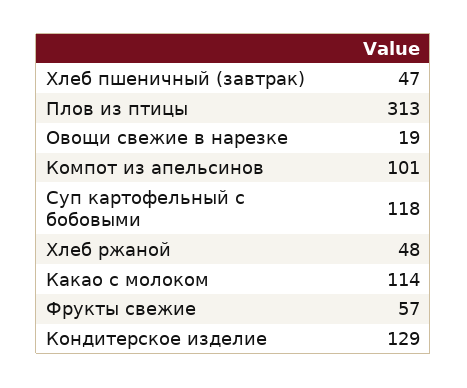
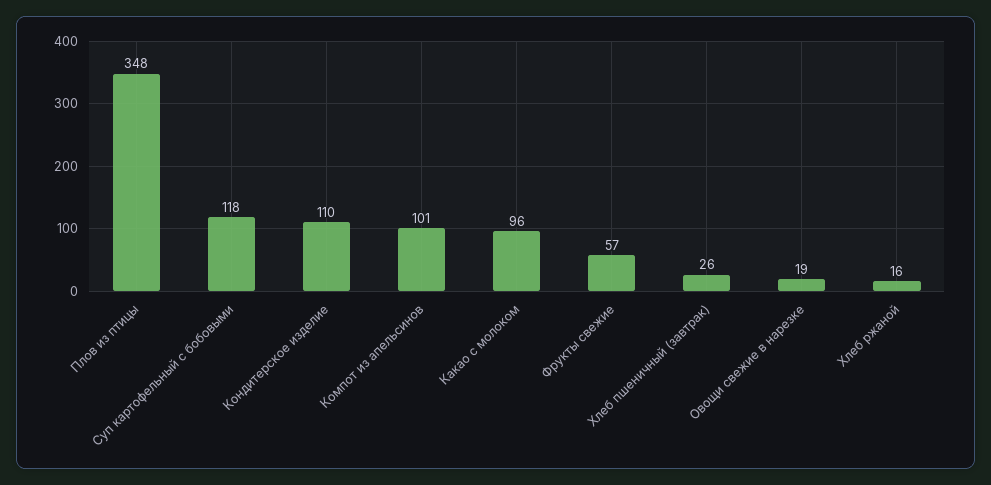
  {
-   "Хлеб пшеничный (завтрак)": 47,
+   "Хлеб пшеничный (завтрак)": 26,
-   "Плов из птицы": 313,
+   "Плов из птицы": 348,
    "Овощи свежие в нарезке": 19,
    "Компот из апельсинов": 101,
    "Суп картофельный с бобовыми": 118,
-   "Хлеб ржаной": 48,
+   "Хлеб ржаной": 16,
-   "Какао с молоком": 114,
+   "Какао с молоком": 96,
    "Фрукты свежие": 57,
-   "Кондитерское изделие": 129
+   "Кондитерское изделие": 110
  }

